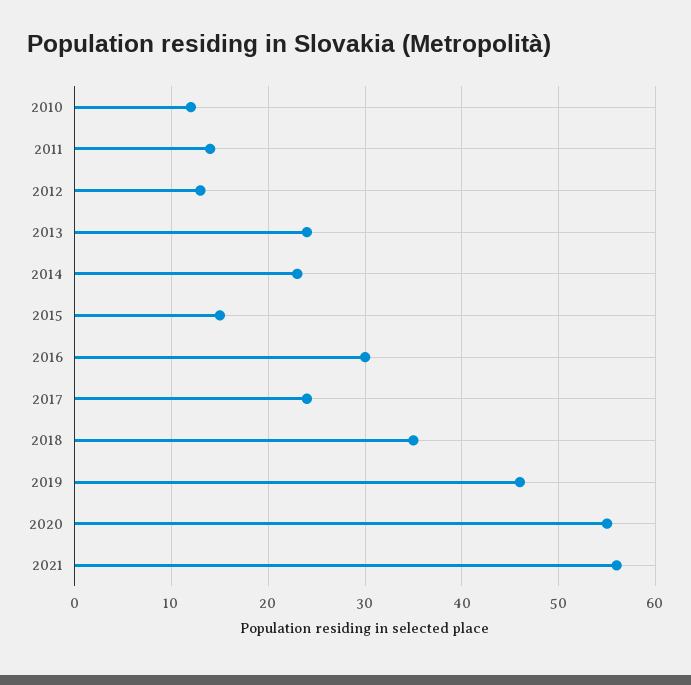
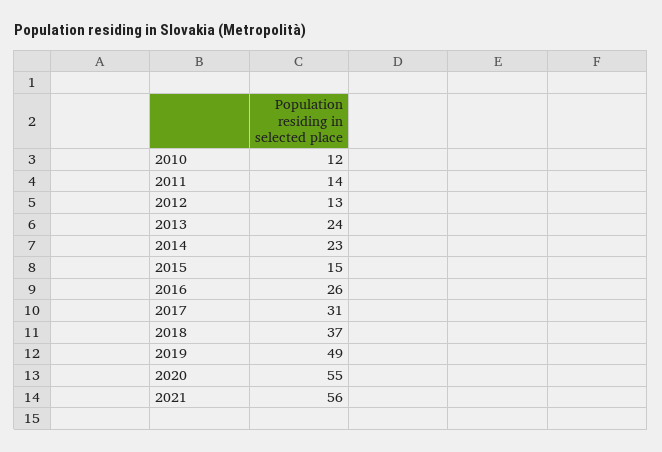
  {
    "2010": 12,
    "2011": 14,
    "2012": 13,
    "2013": 24,
    "2014": 23,
    "2015": 15,
-   "2016": 30,
+   "2016": 26,
-   "2017": 24,
+   "2017": 31,
-   "2018": 35,
+   "2018": 37,
-   "2019": 46,
+   "2019": 49,
    "2020": 55,
    "2021": 56
  }

